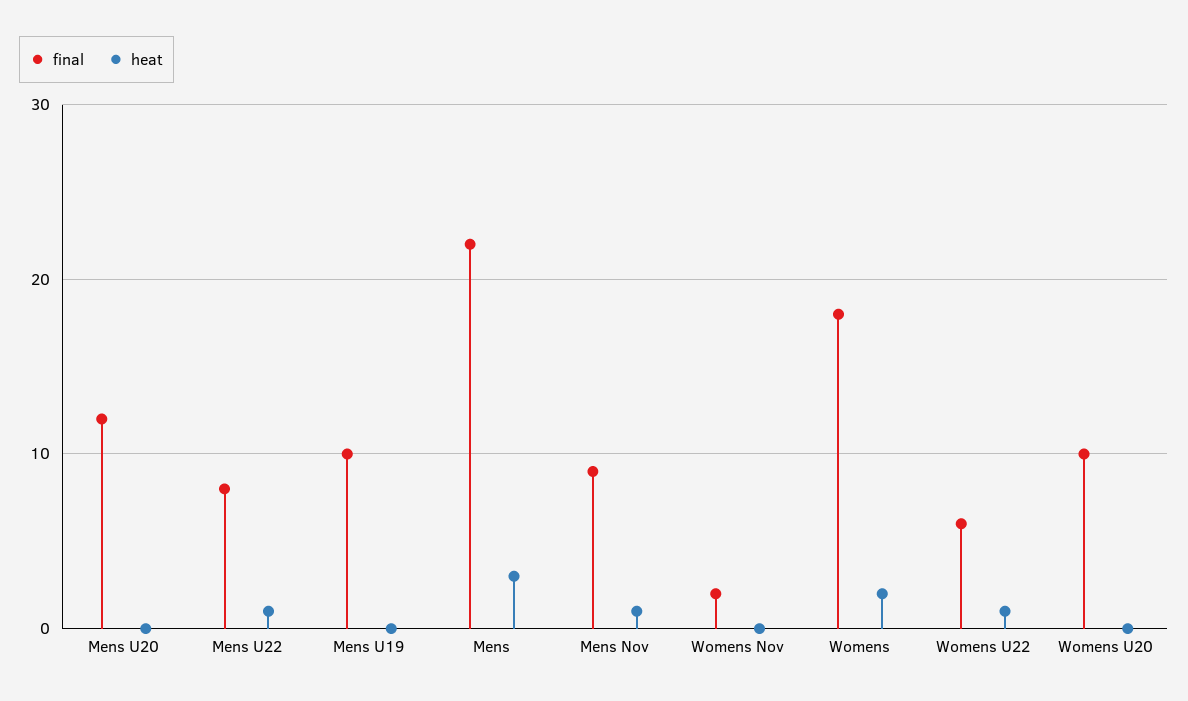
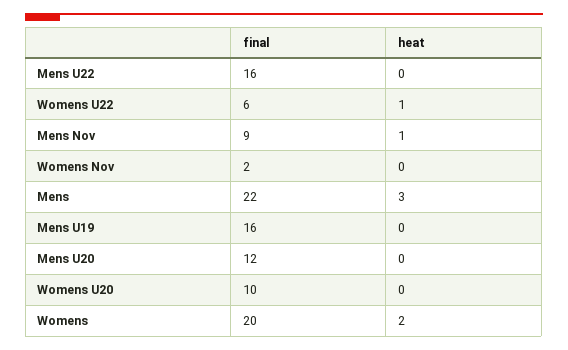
  {
    "final": {
      "Mens U20": 12,
-     "Mens U22": 8,
+     "Mens U22": 16,
-     "Mens U19": 10,
+     "Mens U19": 16,
      "Mens": 22,
      "Mens Nov": 9,
      "Womens Nov": 2,
-     "Womens": 18,
+     "Womens": 20,
      "Womens U22": 6,
      "Womens U20": 10
    },
    "heat": {
      "Mens U20": 0,
-     "Mens U22": 1,
+     "Mens U22": 0,
      "Mens U19": 0,
      "Mens": 3,
      "Mens Nov": 1,
      "Womens Nov": 0,
      "Womens": 2,
      "Womens U22": 1,
      "Womens U20": 0
    }
  }

